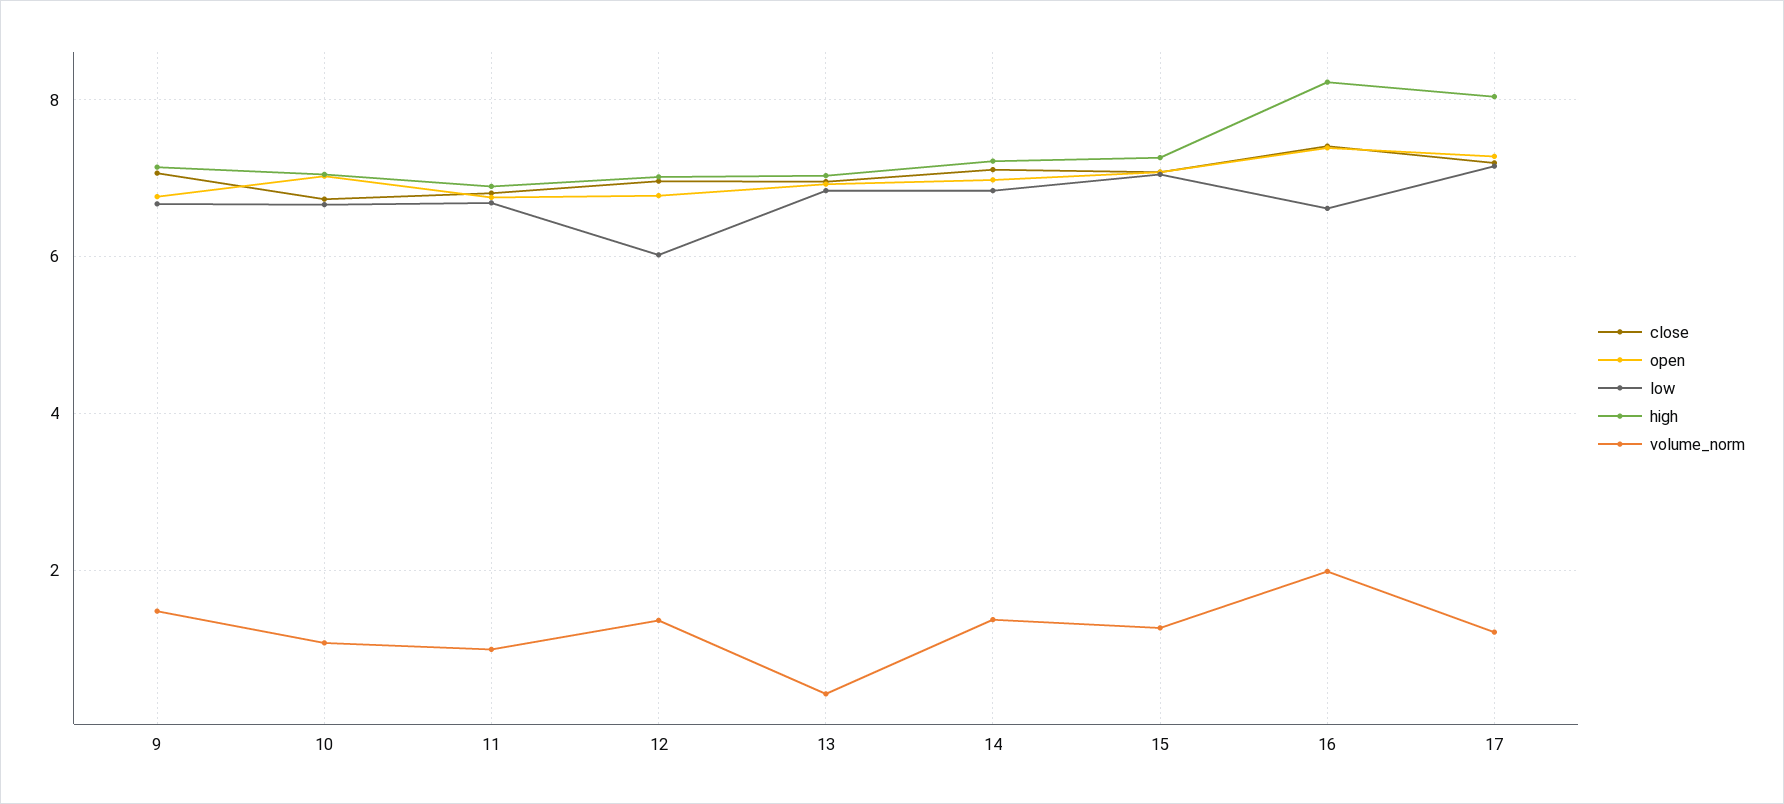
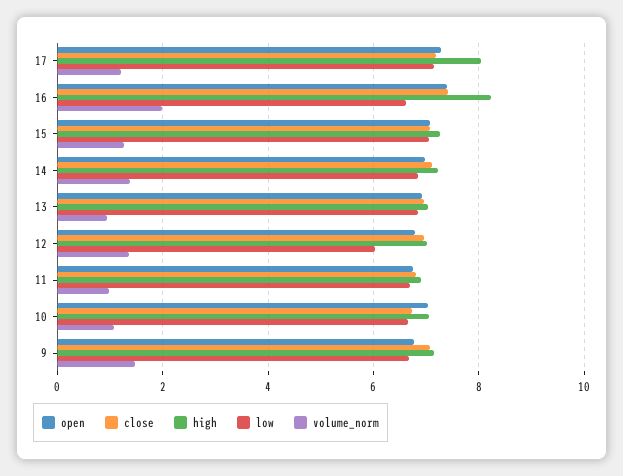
  {
    "close": {
      "9": 7,
      "10": 6.8,
      "11": 6.8,
      "12": 7,
      "13": 7,
      "14": 7.2,
      "15": 7,
      "16": 7.4,
      "17": 7.2
    },
    "open": {
      "9": 6.8,
      "10": 7,
      "11": 6.8,
      "12": 6.8,
      "13": 7,
      "14": 7,
      "15": 7,
      "16": 7.4,
      "17": 7.2
    },
    "low": {
      "9": 6.6,
      "10": 6.6,
      "11": 6.6,
      "12": 6,
      "13": 6.8,
      "14": 6.8,
      "15": 7,
      "16": 6.6,
      "17": 7.2
    },
    "high": {
      "9": 7.2,
      "10": 7,
      "11": 6.8,
      "12": 7,
      "13": 7,
      "14": 7.2,
      "15": 7.2,
      "16": 8.2,
      "17": 8
    },
    "volume_norm": {
      "9": 1.4,
      "10": 1,
      "11": 1,
      "12": 1.4,
-     "13": 0.4,
+     "13": 1,
      "14": 1.4,
      "15": 1.2,
      "16": 2,
      "17": 1.2
    }
  }

